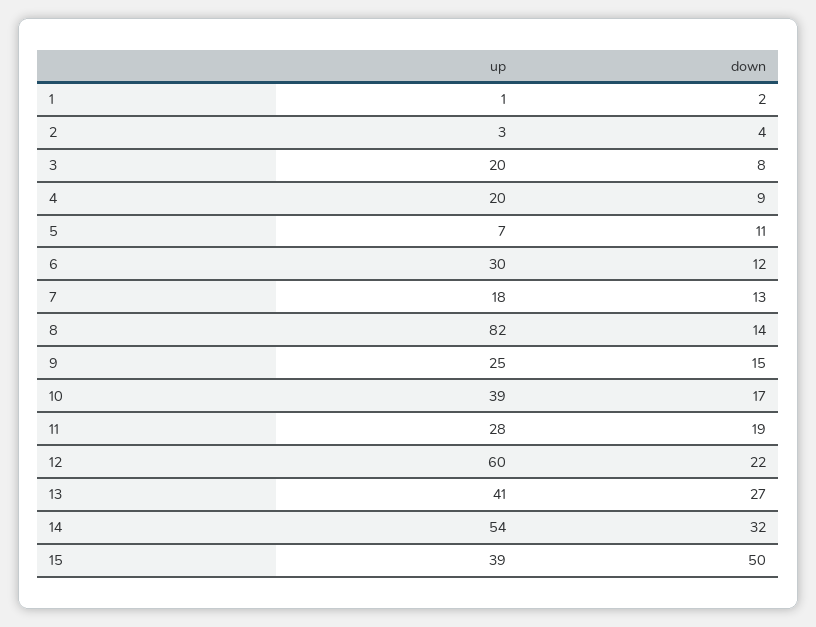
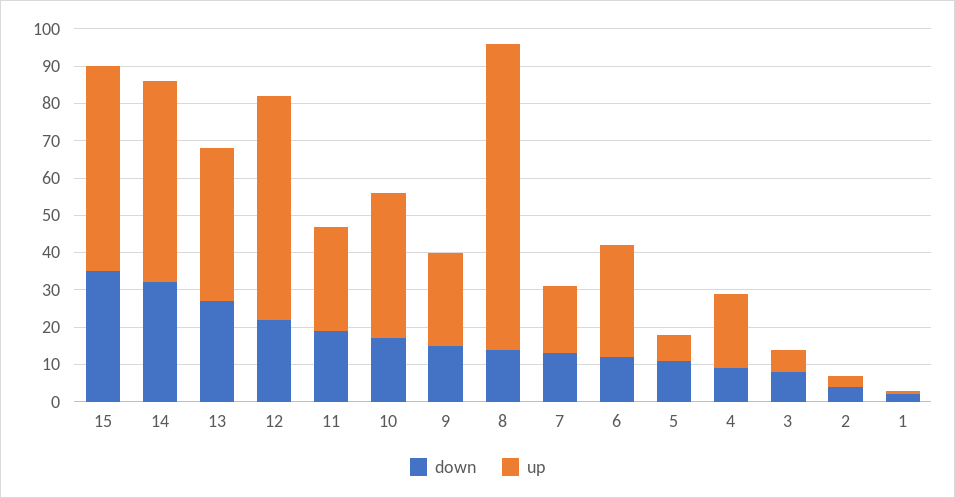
  {
    "up": {
      "1": 1,
      "2": 3,
-     "3": 20,
+     "3": 5,
      "4": 20,
      "5": 7,
      "6": 30,
      "7": 18,
      "8": 82,
      "9": 25,
      "10": 39,
      "11": 28,
      "12": 60,
      "13": 41,
      "14": 54,
-     "15": 39
+     "15": 55
    },
    "down": {
      "1": 2,
      "2": 4,
      "3": 8,
      "4": 9,
      "5": 11,
      "6": 12,
      "7": 13,
      "8": 14,
      "9": 15,
      "10": 17,
      "11": 19,
      "12": 22,
      "13": 27,
      "14": 32,
-     "15": 50
+     "15": 35
    }
  }

